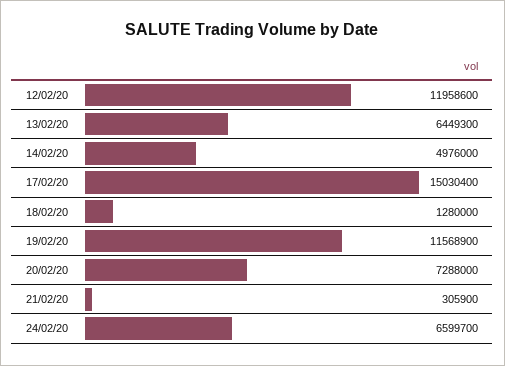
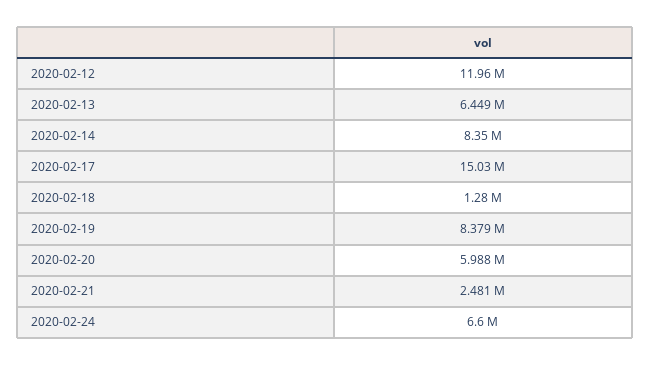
  {
    "12/02/20": 11958600,
    "13/02/20": 6449300,
-   "14/02/20": 4976000,
+   "14/02/20": 8350000,
    "17/02/20": 15030400,
    "18/02/20": 1280000,
-   "19/02/20": 11568900,
+   "19/02/20": 8379000,
-   "20/02/20": 7288000,
+   "20/02/20": 5988000,
-   "21/02/20": 305900,
+   "21/02/20": 2481000,
    "24/02/20": 6599700
  }

